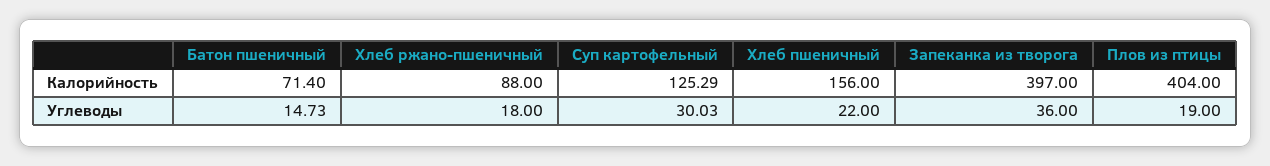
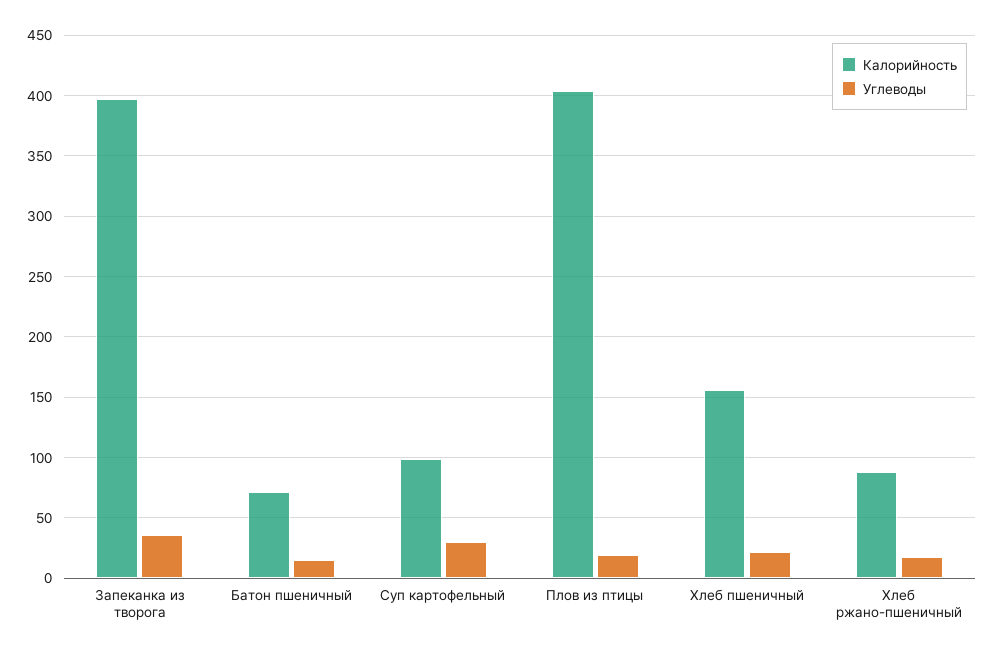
  {
    "Калорийность": {
      "Батон пшеничный": 71.4,
      "Хлеб ржано-пшеничный": 88,
-     "Суп картофельный": 125.29,
+     "Суп картофельный": 100,
      "Хлеб пшеничный": 156,
      "Запеканка из творога": 397,
      "Плов из птицы": 404
    },
    "Углеводы": {
      "Батон пшеничный": 14.73,
      "Хлеб ржано-пшеничный": 18,
      "Суп картофельный": 30.03,
      "Хлеб пшеничный": 22,
      "Запеканка из творога": 36,
      "Плов из птицы": 19
    }
  }

